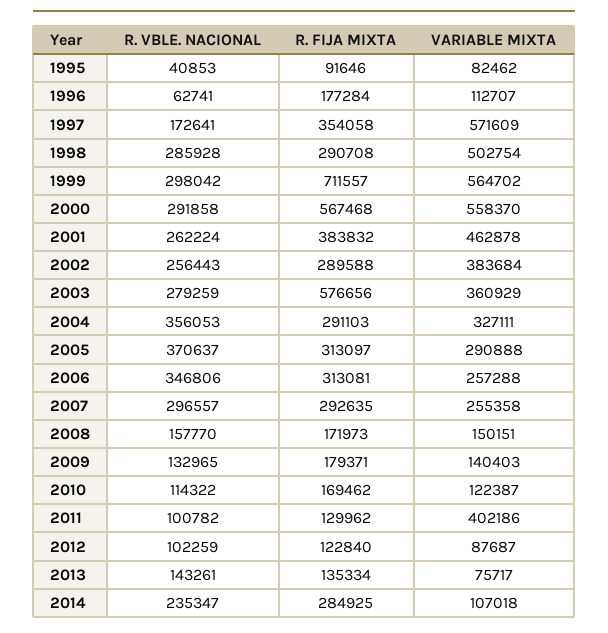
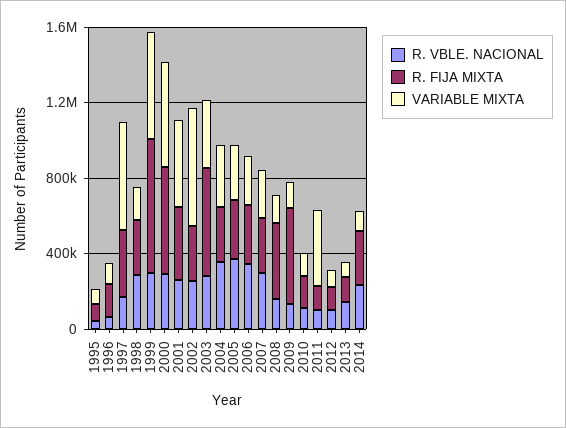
  {
    "R. VBLE. NACIONAL": {
      "1995": 40853,
      "1996": 62741,
      "1997": 172641,
      "1998": 285928,
      "1999": 298042,
      "2000": 291858,
      "2001": 262224,
      "2002": 256443,
      "2003": 279259,
      "2004": 356053,
      "2005": 370637,
      "2006": 346806,
      "2007": 296557,
      "2008": 157770,
      "2009": 132965,
      "2010": 114322,
      "2011": 100782,
      "2012": 102259,
      "2013": 143261,
      "2014": 235347
    },
    "R. FIJA MIXTA": {
      "1995": 91646,
      "1996": 177284,
      "1997": 354058,
      "1998": 290708,
      "1999": 711557,
      "2000": 567468,
      "2001": 383832,
      "2002": 289588,
      "2003": 576656,
      "2004": 291103,
      "2005": 313097,
      "2006": 313081,
      "2007": 292635,
-     "2008": 171973,
+     "2008": 400000,
-     "2009": 179371,
+     "2009": 500000,
      "2010": 169462,
      "2011": 129962,
      "2012": 122840,
      "2013": 135334,
      "2014": 284925
    },
    "VARIABLE MIXTA": {
      "1995": 82462,
      "1996": 112707,
      "1997": 571609,
-     "1998": 502754,
+     "1998": 200000,
      "1999": 564702,
      "2000": 558370,
      "2001": 462878,
-     "2002": 383684,
+     "2002": 600000,
      "2003": 360929,
      "2004": 327111,
      "2005": 290888,
      "2006": 257288,
      "2007": 255358,
      "2008": 150151,
      "2009": 140403,
      "2010": 122387,
      "2011": 402186,
      "2012": 87687,
      "2013": 75717,
      "2014": 107018
    }
  }

